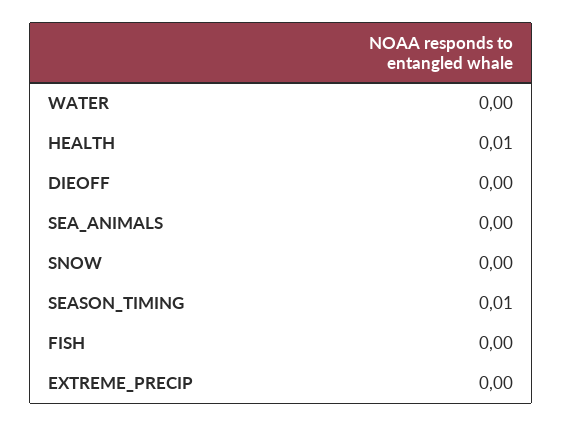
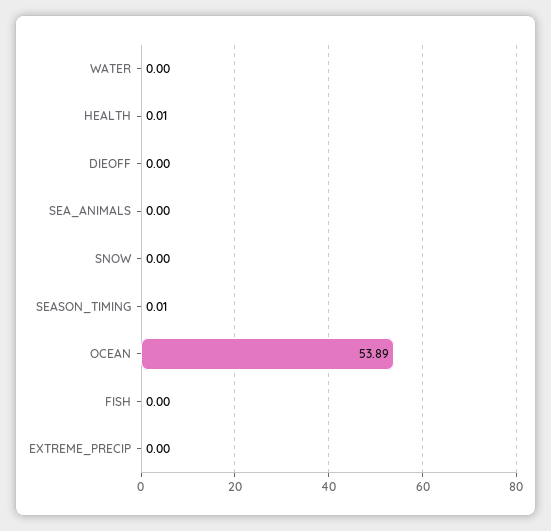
  {
    "WATER": 0,
    "HEALTH": 0.01,
    "DIEOFF": 0,
    "SEA_ANIMALS": 0,
    "SNOW": 0,
    "SEASON_TIMING": 0.01,
    "FISH": 0,
-   "EXTREME_PRECIP": 0
+   "EXTREME_PRECIP": 0,
+   "OCEAN": 53.89
  }

